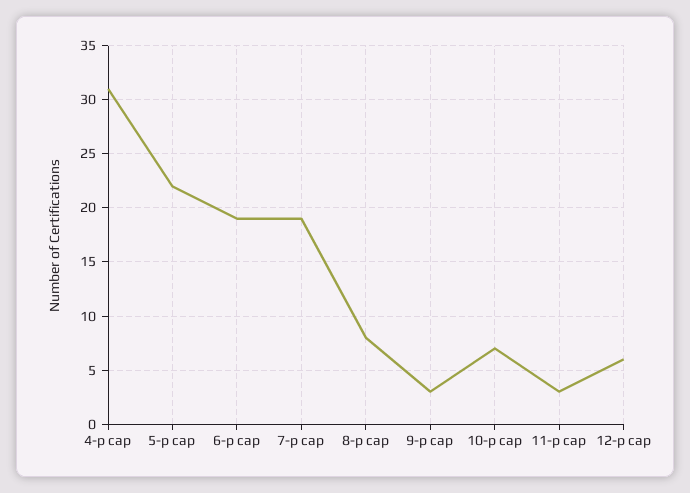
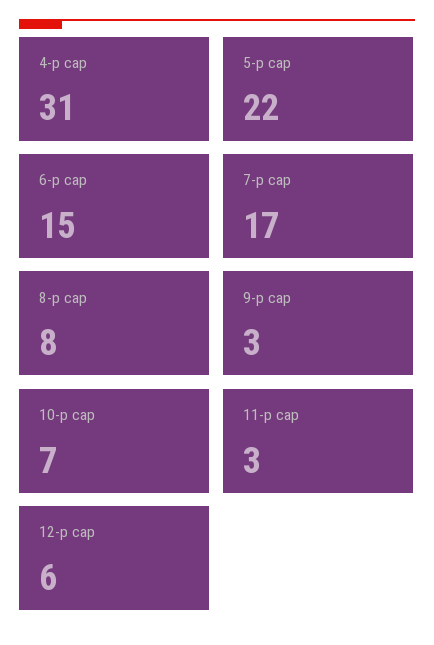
  {
    "4-р сар": 31,
    "5-р сар": 22,
-   "6-р сар": 19,
+   "6-р сар": 15,
-   "7-р сар": 19,
+   "7-р сар": 17,
    "8-р сар": 8,
    "9-р сар": 3,
    "10-р сар": 7,
    "11-р сар": 3,
    "12-р сар": 6
  }

